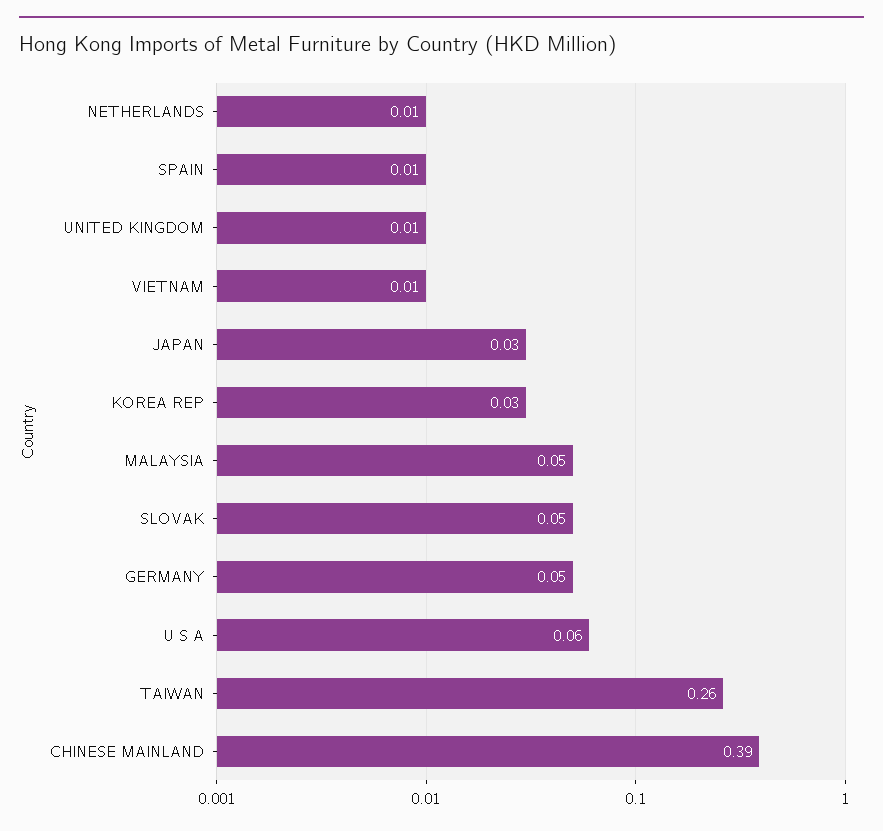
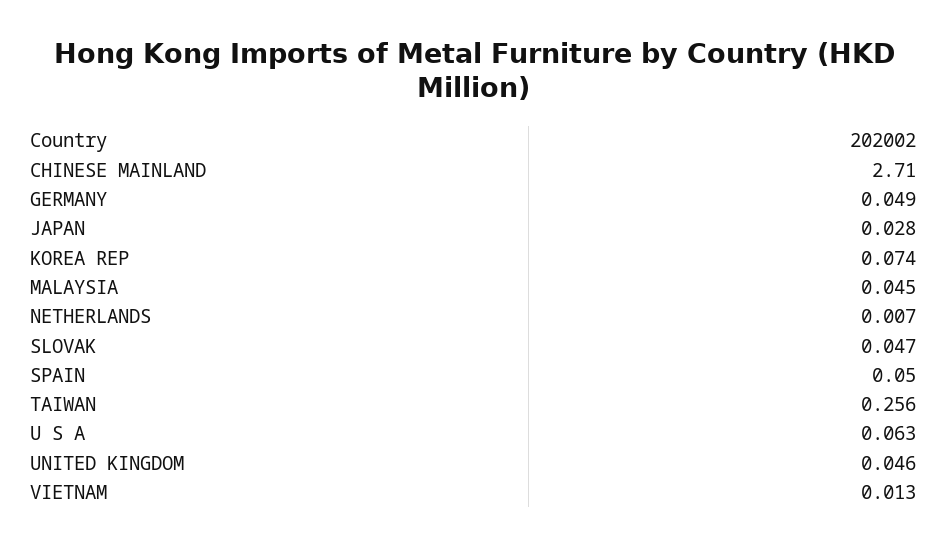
  {
    "NETHERLANDS": 0.007,
-   "SPAIN": 0.01,
+   "SPAIN": 0.05,
-   "UNITED KINGDOM": 0.01,
+   "UNITED KINGDOM": 0.046,
    "VIETNAM": 0.013,
    "JAPAN": 0.028,
-   "KOREA REP": 0.03,
+   "KOREA REP": 0.074,
    "MALAYSIA": 0.045,
    "SLOVAK": 0.047,
    "GERMANY": 0.049,
    "U S A": 0.063,
    "TAIWAN": 0.256,
-   "CHINESE MAINLAND": 0.39
+   "CHINESE MAINLAND": 2.71
  }

